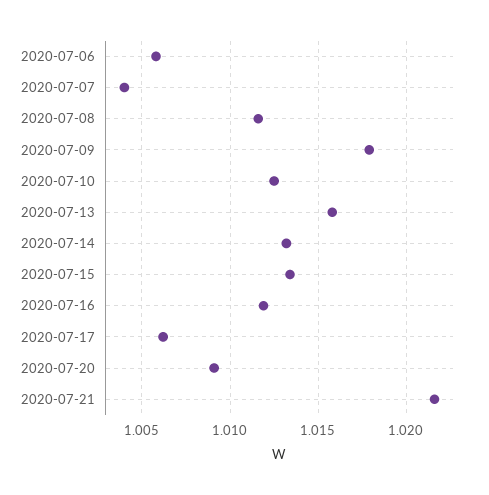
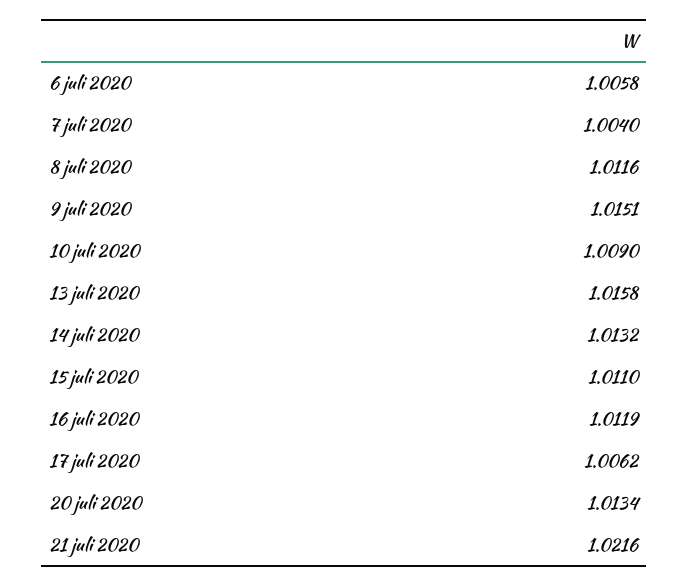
  {
    "2020-07-06": 1.0058,
    "2020-07-07": 1.004,
    "2020-07-08": 1.0116,
-   "2020-07-09": 1.018,
+   "2020-07-09": 1.0151,
-   "2020-07-10": 1.0125,
+   "2020-07-10": 1.009,
    "2020-07-13": 1.0158,
    "2020-07-14": 1.0132,
-   "2020-07-15": 1.0135,
+   "2020-07-15": 1.011,
    "2020-07-16": 1.0119,
    "2020-07-17": 1.0062,
-   "2020-07-20": 1.009,
+   "2020-07-20": 1.0134,
    "2020-07-21": 1.0216
  }

